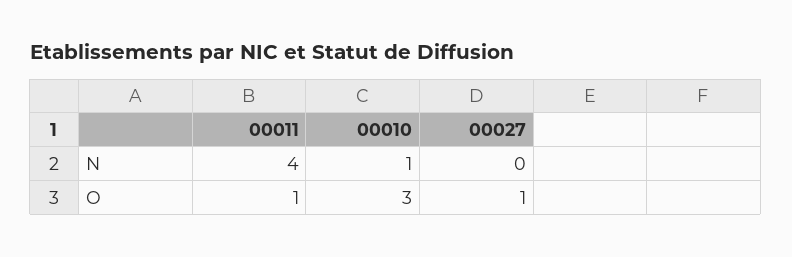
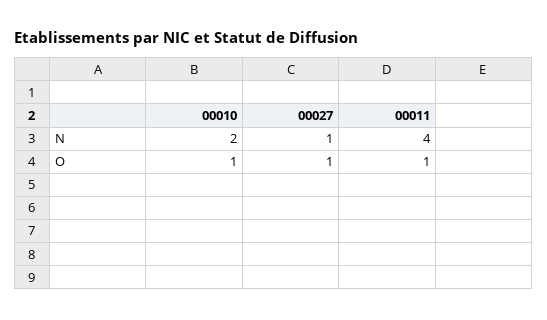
  {
    "00011": {
      "N": 4,
      "O": 1
    },
    "00010": {
-     "N": 1,
+     "N": 2,
-     "O": 3
+     "O": 1
    },
    "00027": {
-     "N": 0,
+     "N": 1,
      "O": 1
    }
  }

